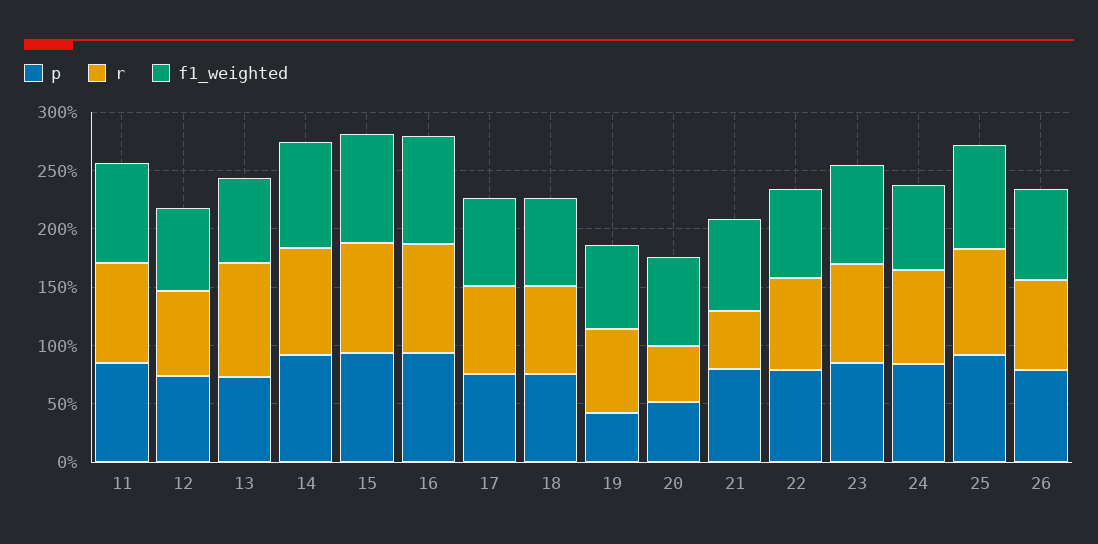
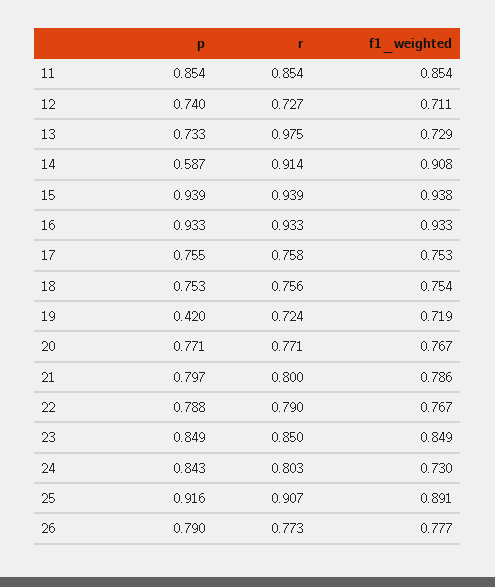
  {
    "p": {
      "11": 0.854,
      "12": 0.74,
      "13": 0.733,
-     "14": 0.9,
+     "14": 0.587,
      "15": 0.939,
      "16": 0.933,
      "17": 0.755,
      "18": 0.753,
      "19": 0.42,
-     "20": 0.5,
+     "20": 0.771,
      "21": 0.797,
      "22": 0.788,
      "23": 0.849,
      "24": 0.843,
      "25": 0.916,
      "26": 0.79
    },
    "r": {
      "11": 0.854,
      "12": 0.727,
      "13": 0.975,
      "14": 0.914,
      "15": 0.939,
      "16": 0.933,
      "17": 0.758,
      "18": 0.756,
      "19": 0.724,
-     "20": 0.5,
+     "20": 0.771,
-     "21": 0.5,
+     "21": 0.8,
      "22": 0.79,
      "23": 0.85,
      "24": 0.803,
      "25": 0.907,
      "26": 0.773
    },
    "f1_weighted": {
      "11": 0.854,
      "12": 0.711,
      "13": 0.729,
      "14": 0.908,
      "15": 0.938,
      "16": 0.933,
      "17": 0.753,
      "18": 0.754,
      "19": 0.719,
      "20": 0.767,
      "21": 0.786,
      "22": 0.767,
      "23": 0.849,
      "24": 0.73,
      "25": 0.891,
      "26": 0.777
    }
  }

